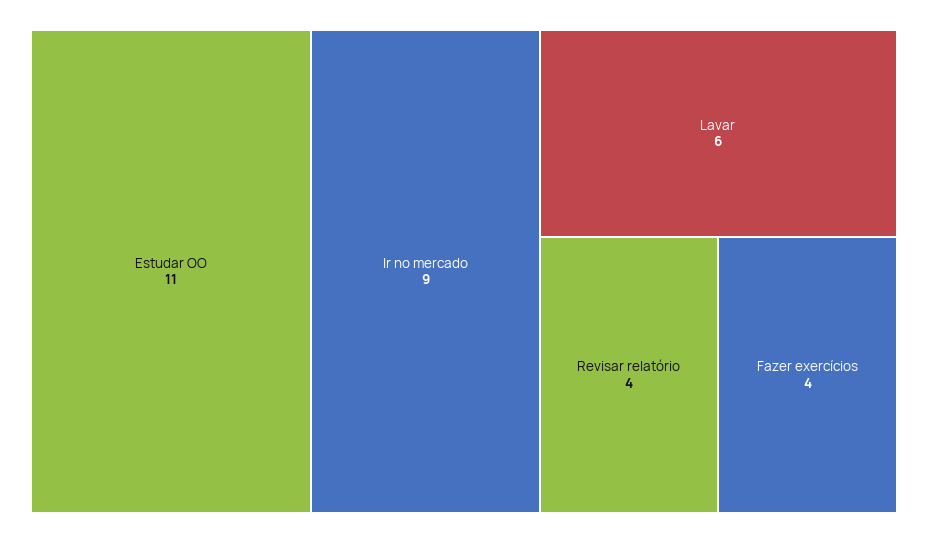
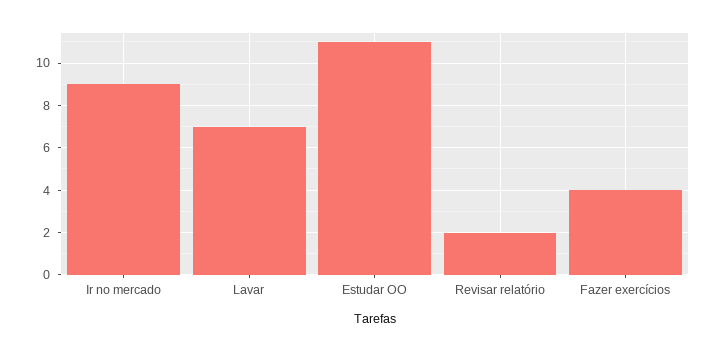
  {
    "Estudar OO": 11,
    "Ir no mercado": 9,
-   "Lavar": 6,
+   "Lavar": 7,
-   "Revisar relatório": 4,
+   "Revisar relatório": 2,
    "Fazer exercícios": 4
  }

